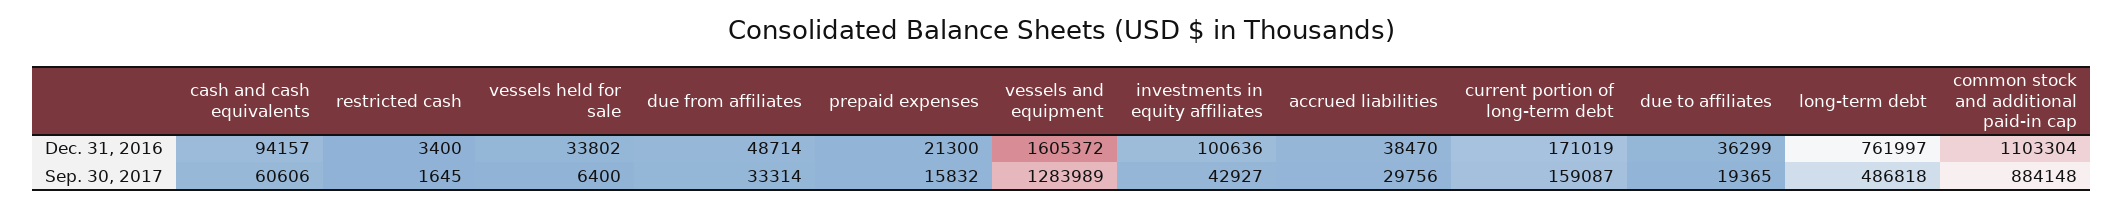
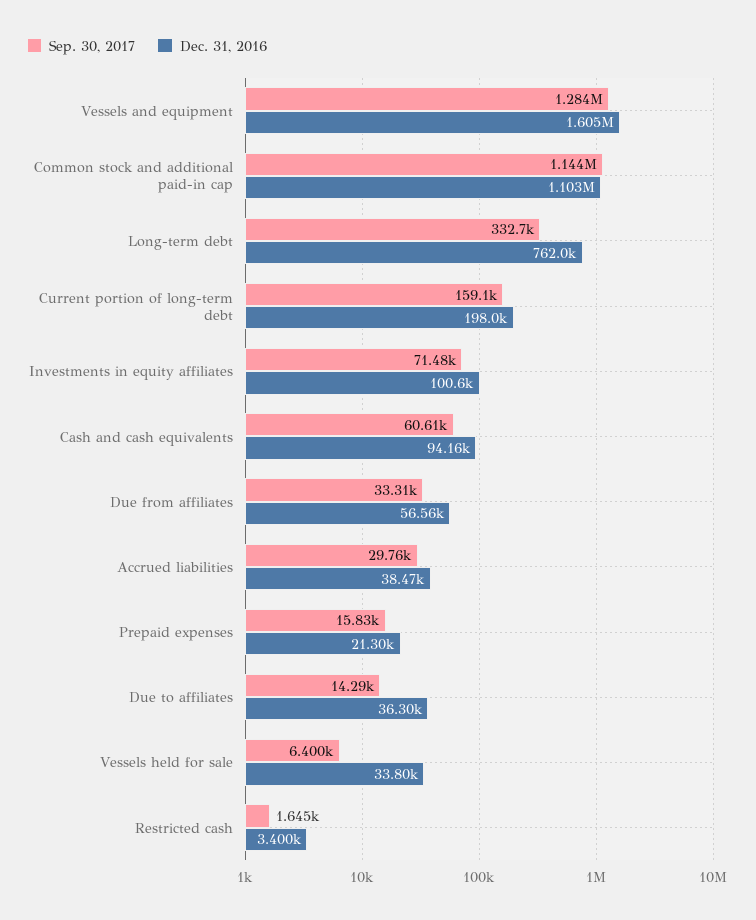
  {
    "Dec. 31, 2016": {
      "cash and cash equivalents": 94157,
      "restricted cash": 3400,
      "vessels held for sale": 33802,
-     "due from affiliates": 48714,
+     "due from affiliates": 56560,
      "prepaid expenses": 21300,
      "vessels and equipment": 1605372,
      "investments in equity affiliates": 100636,
      "accrued liabilities": 38470,
-     "current portion of long-term debt": 171019,
+     "current portion of long-term debt": 198000,
      "due to affiliates": 36299,
      "long-term debt": 761997,
      "common stock and additional paid-in cap": 1103304
    },
    "Sep. 30, 2017": {
      "cash and cash equivalents": 60606,
      "restricted cash": 1645,
      "vessels held for sale": 6400,
      "due from affiliates": 33314,
      "prepaid expenses": 15832,
      "vessels and equipment": 1283989,
-     "investments in equity affiliates": 42927,
+     "investments in equity affiliates": 71480,
      "accrued liabilities": 29756,
      "current portion of long-term debt": 159087,
-     "due to affiliates": 19365,
+     "due to affiliates": 14290,
-     "long-term debt": 486818,
+     "long-term debt": 332700,
-     "common stock and additional paid-in cap": 884148
+     "common stock and additional paid-in cap": 1144000
    }
  }

